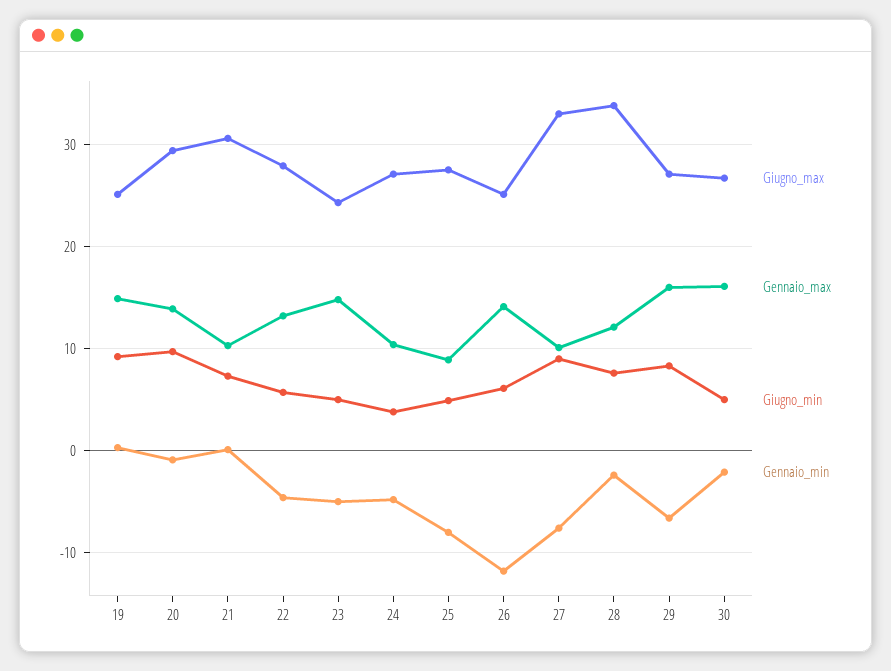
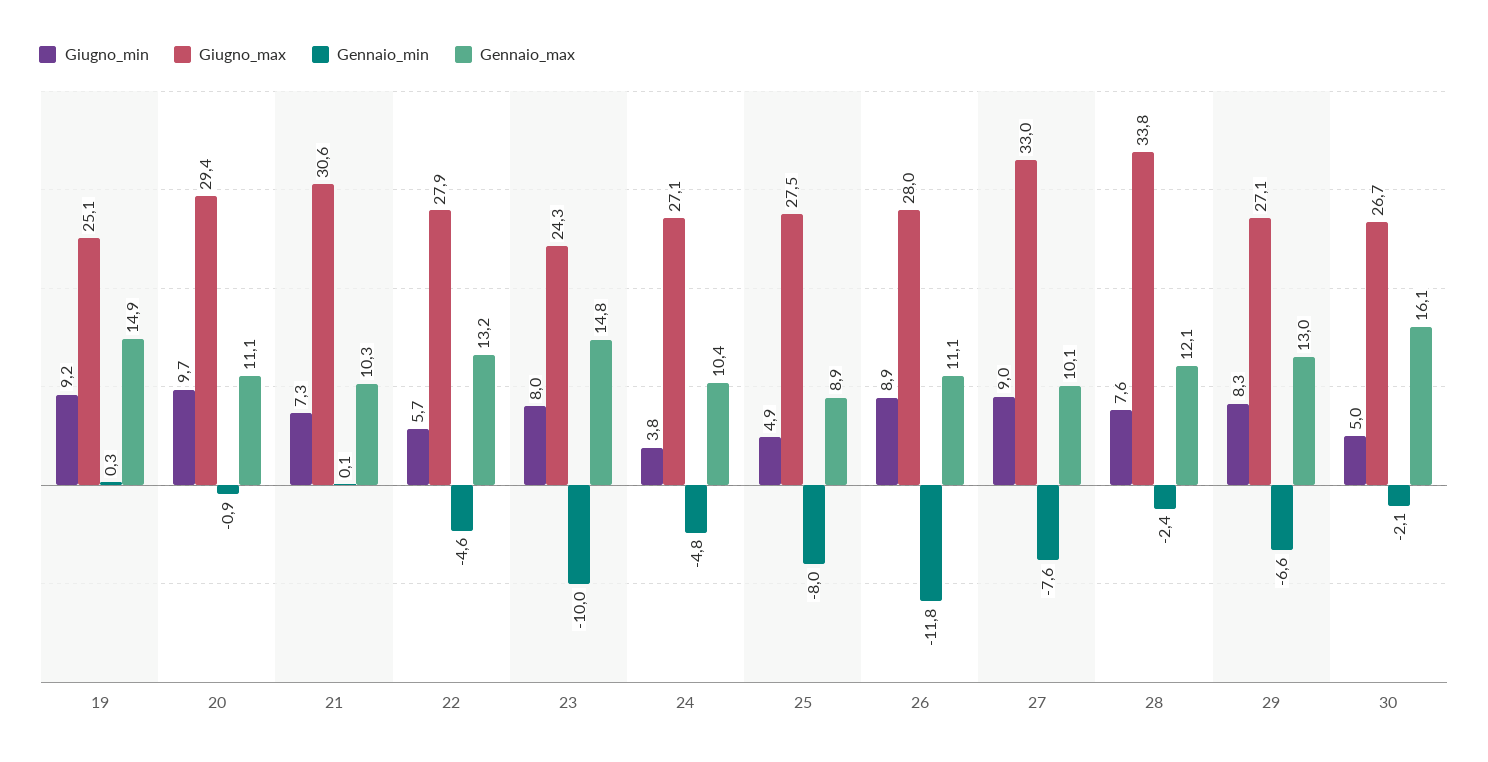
  {
    "Giugno_max": {
      "19": 25.1,
      "20": 29.4,
      "21": 30.6,
      "22": 27.9,
      "23": 24.3,
      "24": 27.1,
      "25": 27.5,
-     "26": 25,
+     "26": 28,
      "27": 33,
      "28": 33.8,
      "29": 27.1,
      "30": 26.7
    },
    "Gennaio_max": {
      "19": 14.9,
-     "20": 14,
+     "20": 11.1,
      "21": 10.3,
      "22": 13.2,
      "23": 14.8,
      "24": 10.4,
      "25": 8.9,
-     "26": 14,
+     "26": 11.1,
      "27": 10.1,
      "28": 12.1,
-     "29": 16,
+     "29": 13,
      "30": 16.1
    },
    "Giugno_min": {
      "19": 9.2,
      "20": 9.7,
      "21": 7.3,
      "22": 5.7,
-     "23": 5,
+     "23": 8,
      "24": 3.8,
      "25": 4.9,
-     "26": 6,
+     "26": 8.9,
      "27": 9,
      "28": 7.6,
      "29": 8.3,
      "30": 5
    },
    "Gennaio_min": {
      "19": 0.3,
      "20": -0.9,
      "21": 0.1,
      "22": -4.6,
-     "23": -5,
+     "23": -10,
      "24": -4.8,
      "25": -8,
      "26": -11.8,
      "27": -7.6,
      "28": -2.4,
      "29": -6.6,
      "30": -2.1
    }
  }

